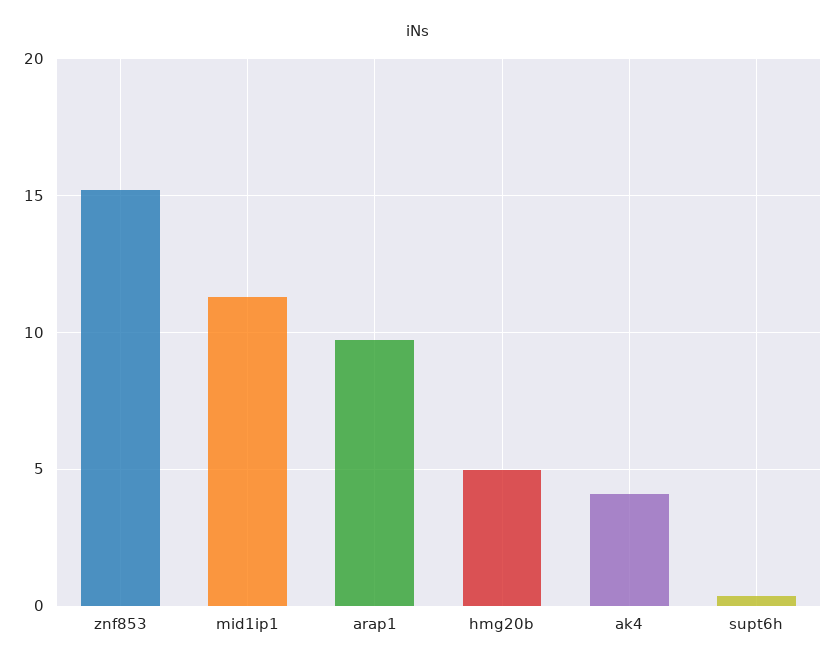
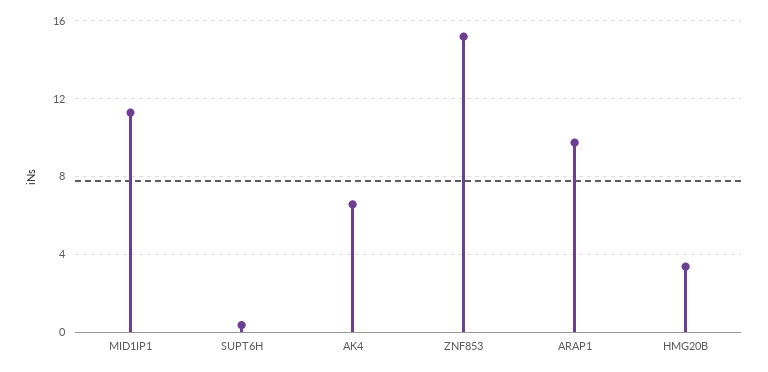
  {
    "znf853": 15,
    "mid1ip1": 11.5,
    "arap1": 9.5,
-   "hmg20b": 5,
+   "hmg20b": 3.5,
-   "ak4": 4,
+   "ak4": 6.5,
    "supt6h": 0.5
  }

